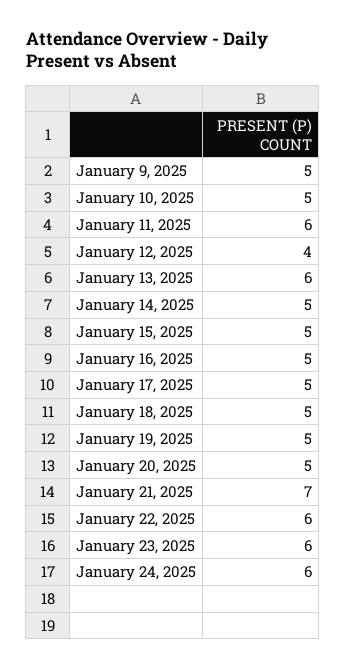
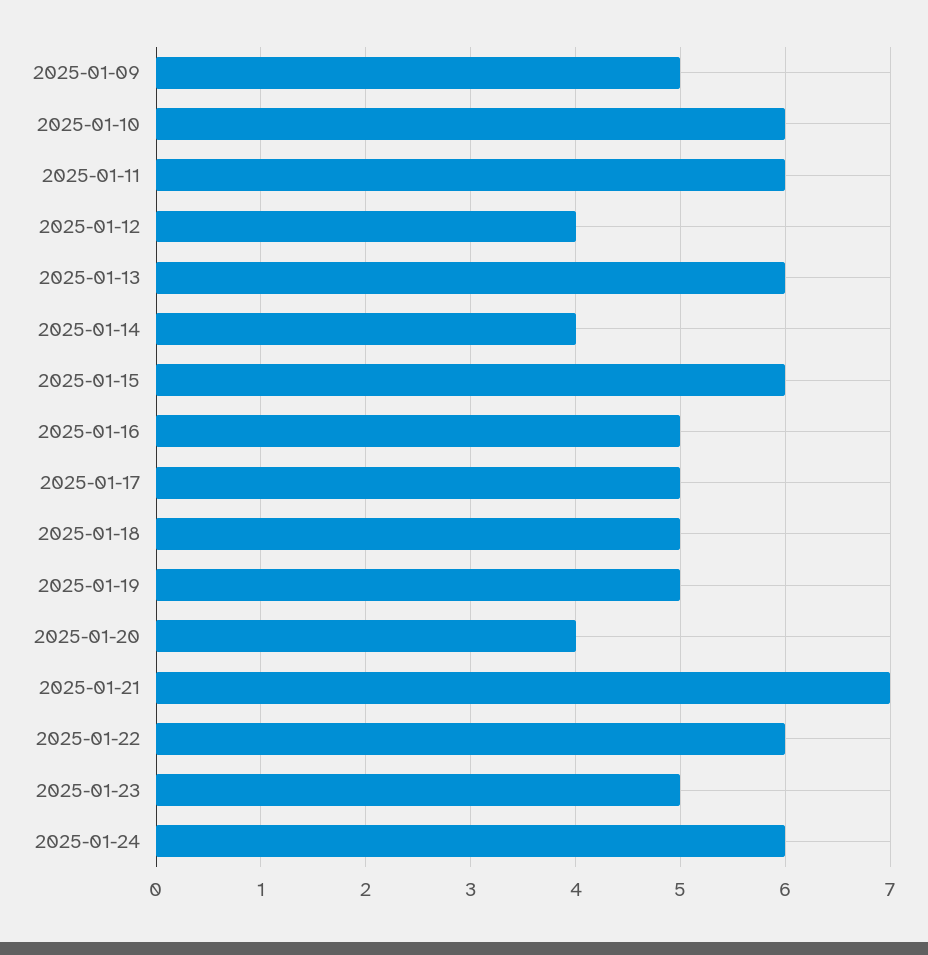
  {
    "January 9, 2025": 5,
-   "January 10, 2025": 5,
+   "January 10, 2025": 6,
    "January 11, 2025": 6,
    "January 12, 2025": 4,
    "January 13, 2025": 6,
-   "January 14, 2025": 5,
+   "January 14, 2025": 4,
-   "January 15, 2025": 5,
+   "January 15, 2025": 6,
    "January 16, 2025": 5,
    "January 17, 2025": 5,
    "January 18, 2025": 5,
    "January 19, 2025": 5,
-   "January 20, 2025": 5,
+   "January 20, 2025": 4,
    "January 21, 2025": 7,
    "January 22, 2025": 6,
-   "January 23, 2025": 6,
+   "January 23, 2025": 5,
    "January 24, 2025": 6
  }

